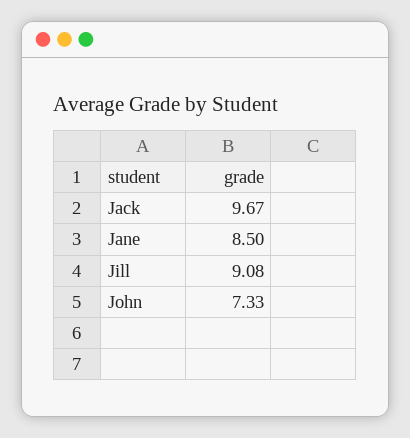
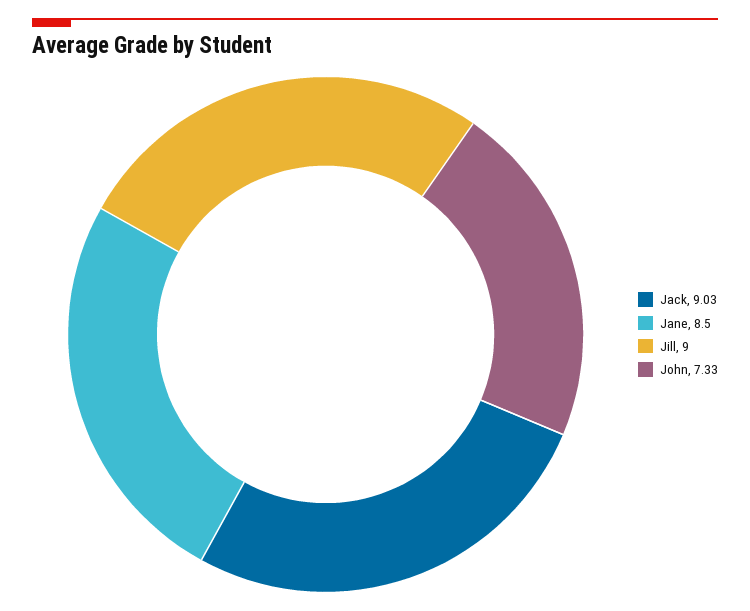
  {
-   "Jack": 9.67,
+   "Jack": 9.03,
    "Jane": 8.5,
-   "Jill": 9.08,
+   "Jill": 9,
    "John": 7.33
  }

